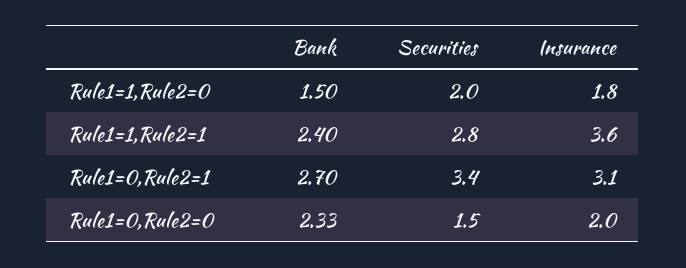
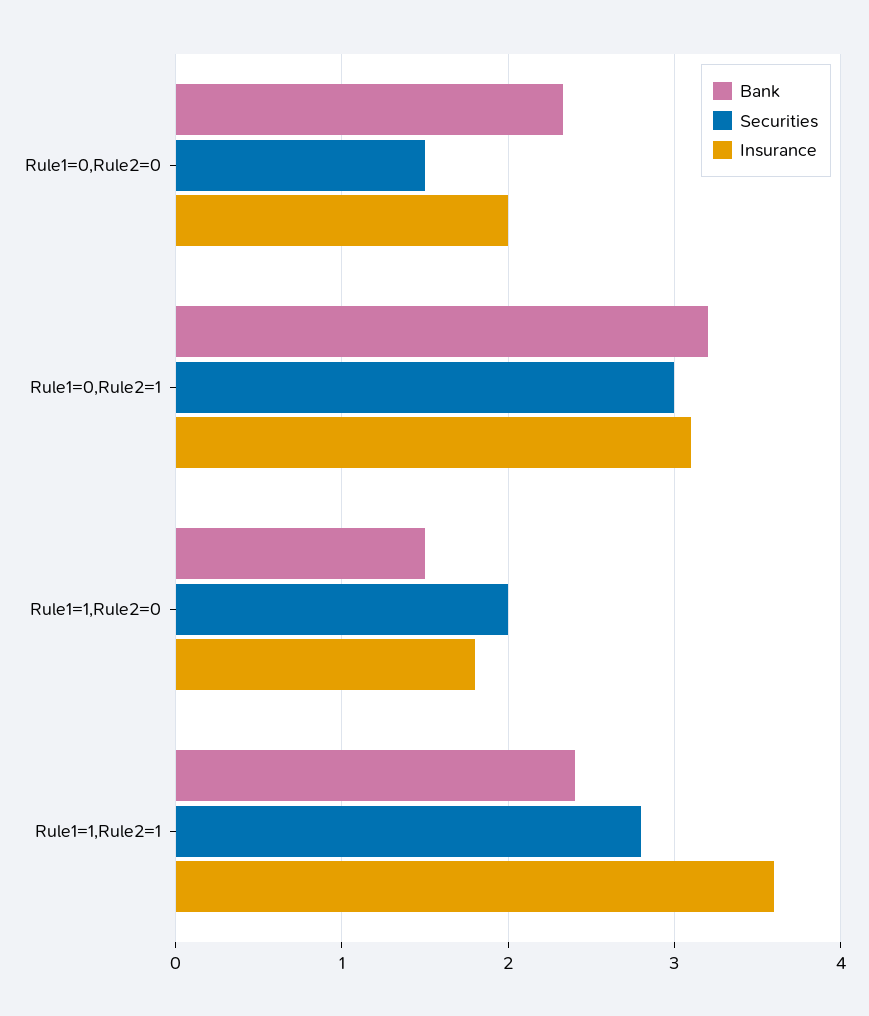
  {
    "Bank": {
      "Rule1=1,Rule2=0": 1.5,
      "Rule1=1,Rule2=1": 2.4,
-     "Rule1=0,Rule2=1": 2.7,
+     "Rule1=0,Rule2=1": 3.2,
      "Rule1=0,Rule2=0": 2.33
    },
    "Securities": {
      "Rule1=1,Rule2=0": 2,
      "Rule1=1,Rule2=1": 2.8,
-     "Rule1=0,Rule2=1": 3.4,
+     "Rule1=0,Rule2=1": 3,
      "Rule1=0,Rule2=0": 1.5
    },
    "Insurance": {
      "Rule1=1,Rule2=0": 1.8,
      "Rule1=1,Rule2=1": 3.6,
      "Rule1=0,Rule2=1": 3.1,
      "Rule1=0,Rule2=0": 2
    }
  }

